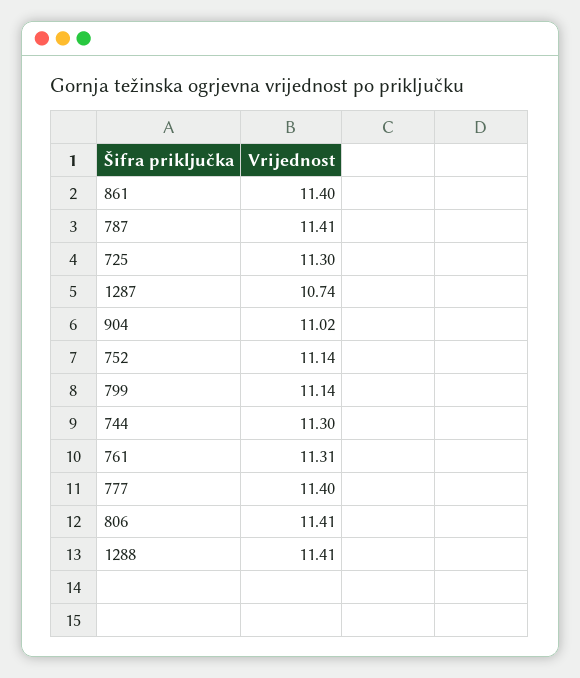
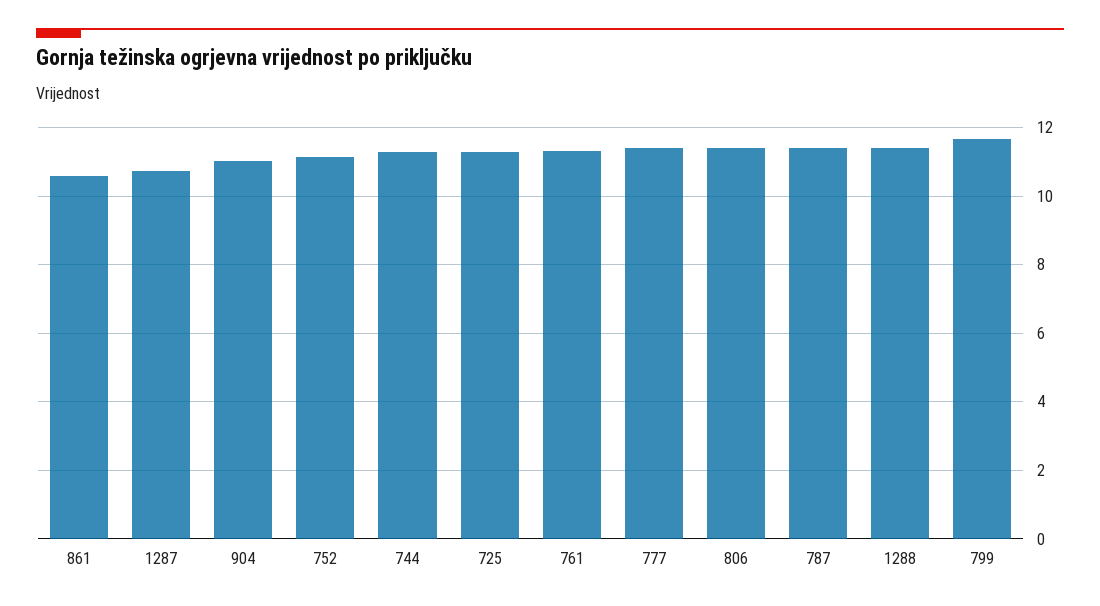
  {
-   "861": 11.4,
+   "861": 10.6,
    "787": 11.41,
    "725": 11.3,
    "1287": 10.74,
    "904": 11.02,
    "752": 11.14,
-   "799": 11.14,
+   "799": 11.6,
    "744": 11.3,
    "761": 11.31,
    "777": 11.4,
    "806": 11.41,
    "1288": 11.41
  }

